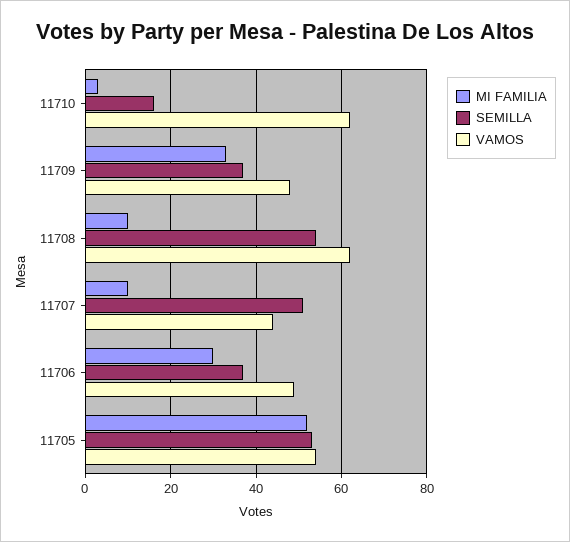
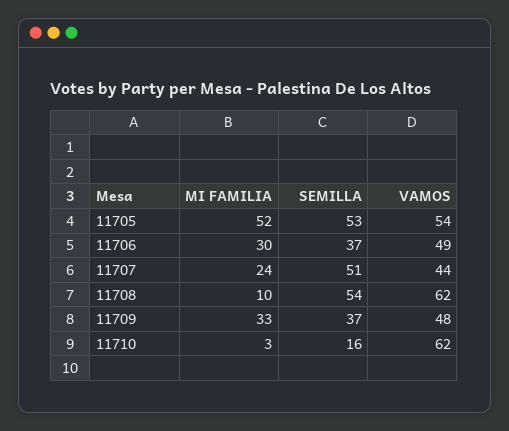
  {
    "MI FAMILIA": {
      "11710": 3,
      "11709": 33,
      "11708": 10,
-     "11707": 10,
+     "11707": 24,
      "11706": 30,
      "11705": 52
    },
    "SEMILLA": {
      "11710": 16,
      "11709": 37,
      "11708": 54,
      "11707": 51,
      "11706": 37,
      "11705": 53
    },
    "VAMOS": {
      "11710": 62,
      "11709": 48,
      "11708": 62,
      "11707": 44,
      "11706": 49,
      "11705": 54
    }
  }

